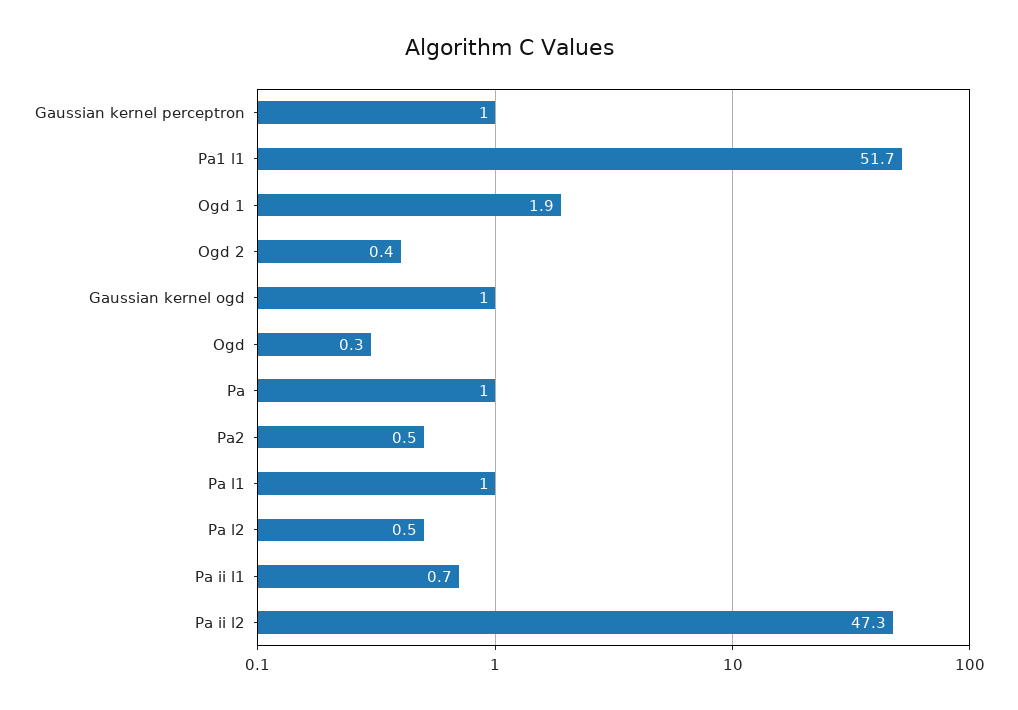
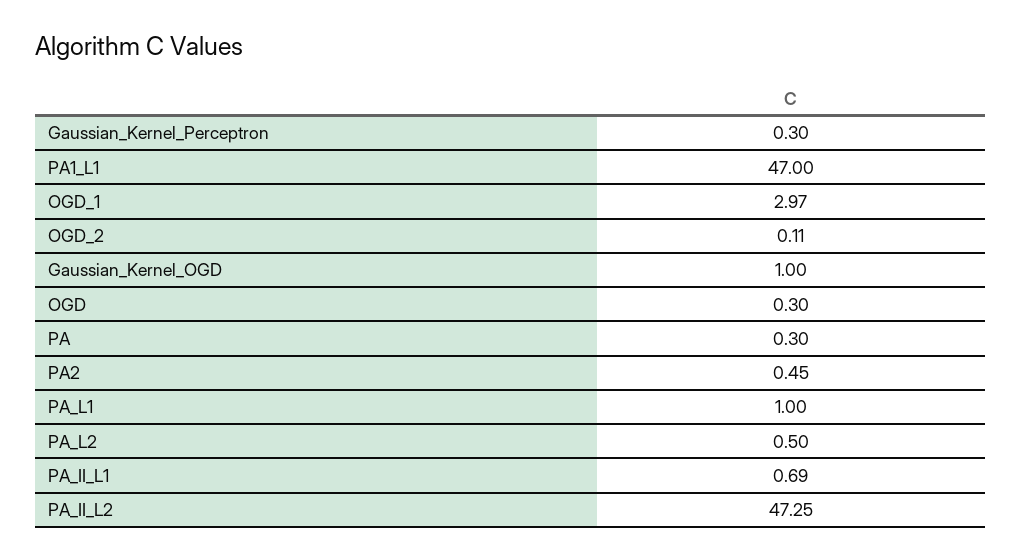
  {
-   "Gaussian kernel perceptron": 1,
+   "Gaussian kernel perceptron": 0.3,
-   "Pa1 l1": 51.7,
+   "Pa1 l1": 47,
-   "Ogd 1": 1.9,
+   "Ogd 1": 2.97,
-   "Ogd 2": 0.4,
+   "Ogd 2": 0.11,
    "Gaussian kernel ogd": 1,
    "Ogd": 0.3,
-   "Pa": 1,
+   "Pa": 0.3,
    "Pa2": 0.45,
    "Pa l1": 1,
    "Pa l2": 0.5,
    "Pa ii l1": 0.69,
    "Pa ii l2": 47.25
  }

